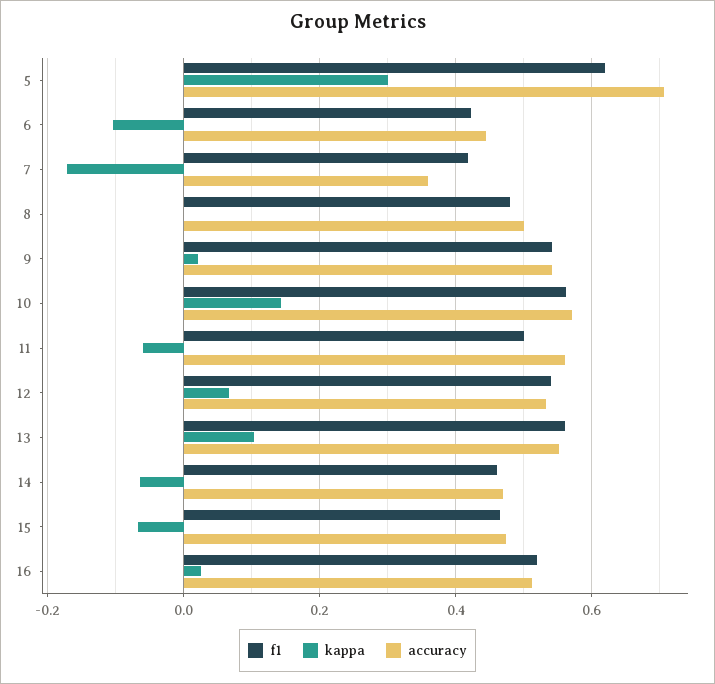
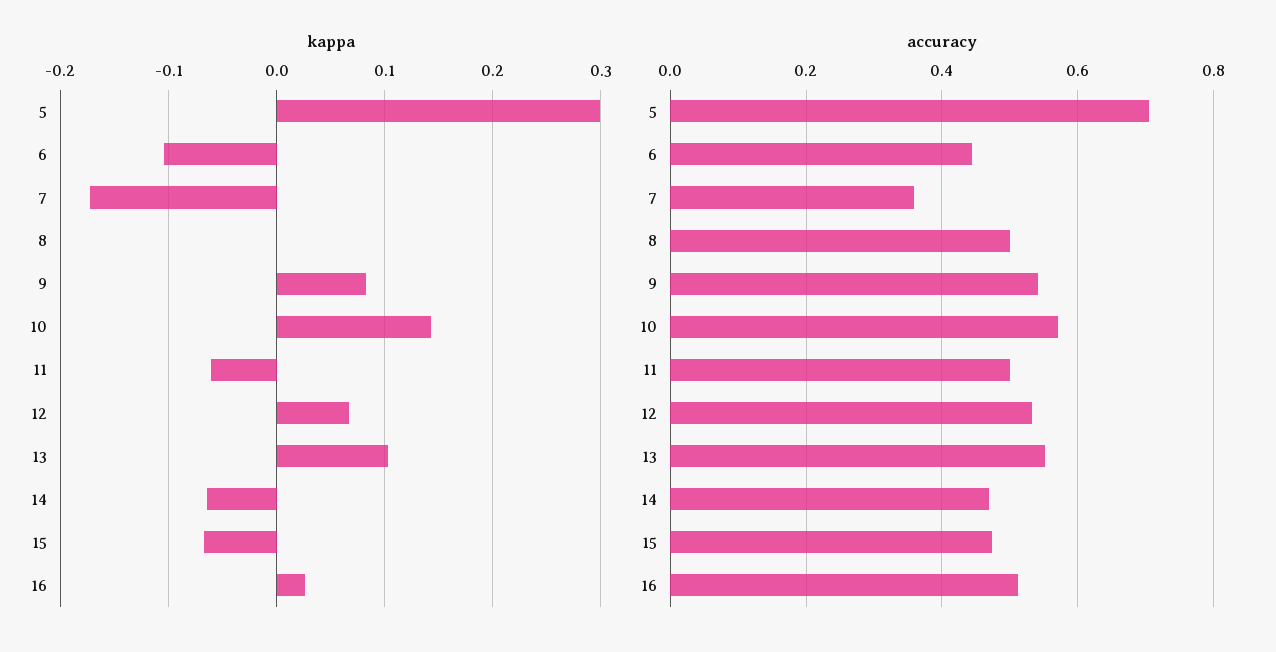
  {
-   "f1": {
-     "5": 0.62,
-     "6": 0.42,
-     "7": 0.42,
-     "8": 0.48,
-     "9": 0.54,
-     "10": 0.56,
-     "11": 0.5,
-     "12": 0.54,
-     "13": 0.56,
-     "14": 0.46,
-     "15": 0.46,
-     "16": 0.52
-   },
    "kappa": {
      "5": 0.3,
      "6": -0.1,
      "7": -0.17,
      "8": 0,
-     "9": 0.02,
+     "9": 0.08,
      "10": 0.14,
      "11": -0.06,
      "12": 0.07,
      "13": 0.1,
      "14": -0.06,
      "15": -0.07,
      "16": 0.03
    },
    "accuracy": {
      "5": 0.7,
      "6": 0.44,
      "7": 0.36,
      "8": 0.5,
      "9": 0.54,
      "10": 0.58,
-     "11": 0.56,
+     "11": 0.5,
      "12": 0.54,
      "13": 0.56,
      "14": 0.46,
      "15": 0.48,
      "16": 0.52
    }
  }

